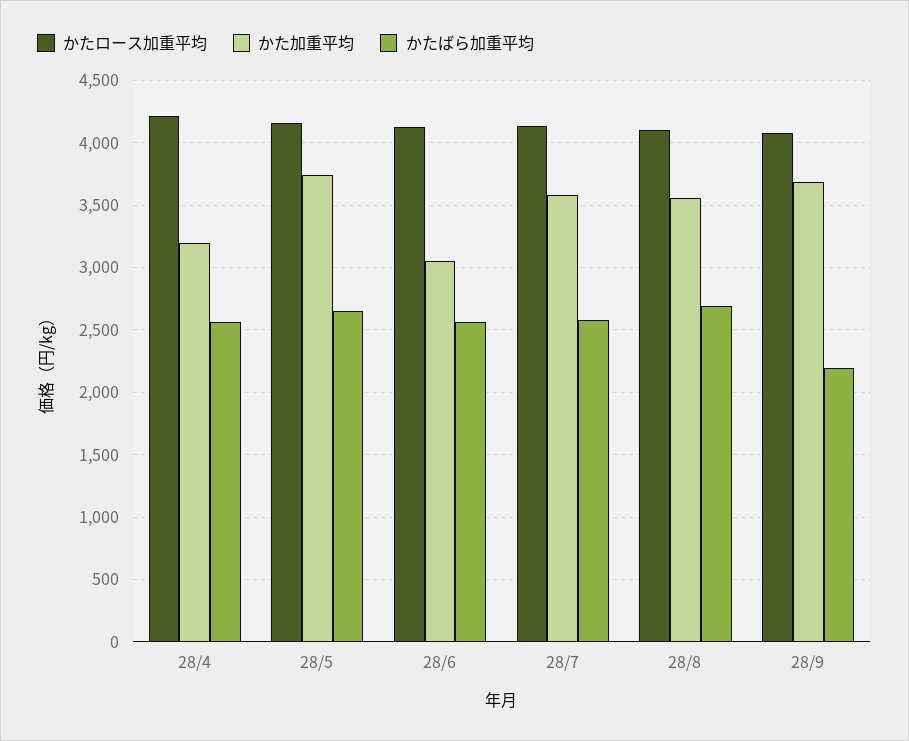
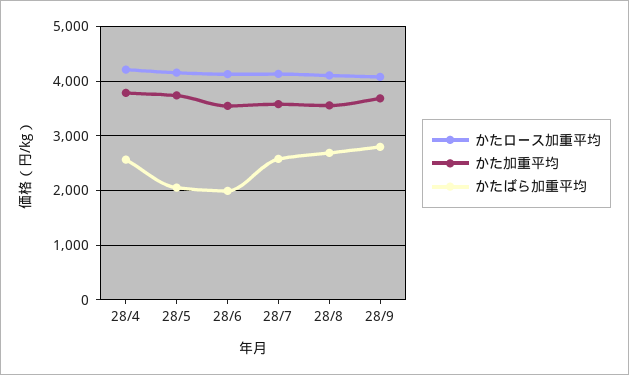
  {
    "かたロース加重平均": {
      "28/4": 4200,
      "28/5": 4150,
      "28/6": 4150,
      "28/7": 4150,
      "28/8": 4100,
      "28/9": 4100
    },
    "かた加重平均": {
-     "28/4": 3200,
+     "28/4": 3800,
      "28/5": 3750,
-     "28/6": 3050,
+     "28/6": 3600,
      "28/7": 3600,
      "28/8": 3550,
      "28/9": 3700
    },
    "かたばら加重平均": {
      "28/4": 2550,
-     "28/5": 2650,
+     "28/5": 2000,
-     "28/6": 2550,
+     "28/6": 2000,
      "28/7": 2600,
      "28/8": 2700,
-     "28/9": 2200
+     "28/9": 2800
    }
  }

